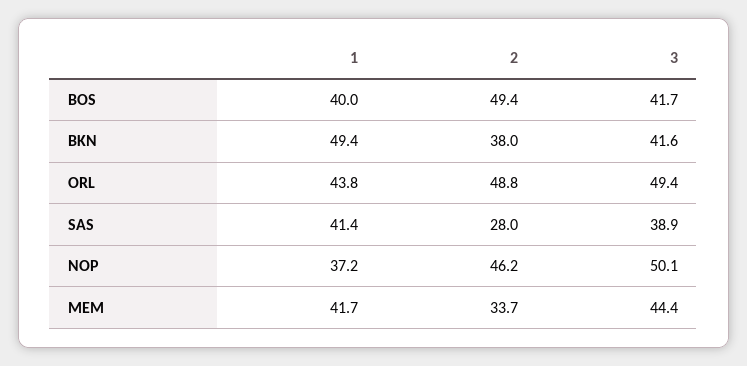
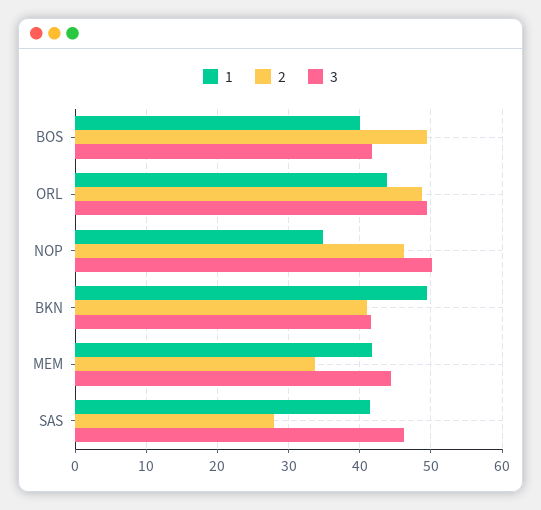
  {
    "1": {
      "BOS": 40,
      "BKN": 49.4,
      "ORL": 43.8,
      "SAS": 41.4,
-     "NOP": 37.2,
+     "NOP": 35,
      "MEM": 41.7
    },
    "2": {
      "BOS": 49.4,
-     "BKN": 38,
+     "BKN": 41,
      "ORL": 48.8,
      "SAS": 28,
      "NOP": 46.2,
      "MEM": 33.7
    },
    "3": {
      "BOS": 41.7,
      "BKN": 41.6,
      "ORL": 49.4,
-     "SAS": 38.9,
+     "SAS": 46,
      "NOP": 50.1,
      "MEM": 44.4
    }
  }

